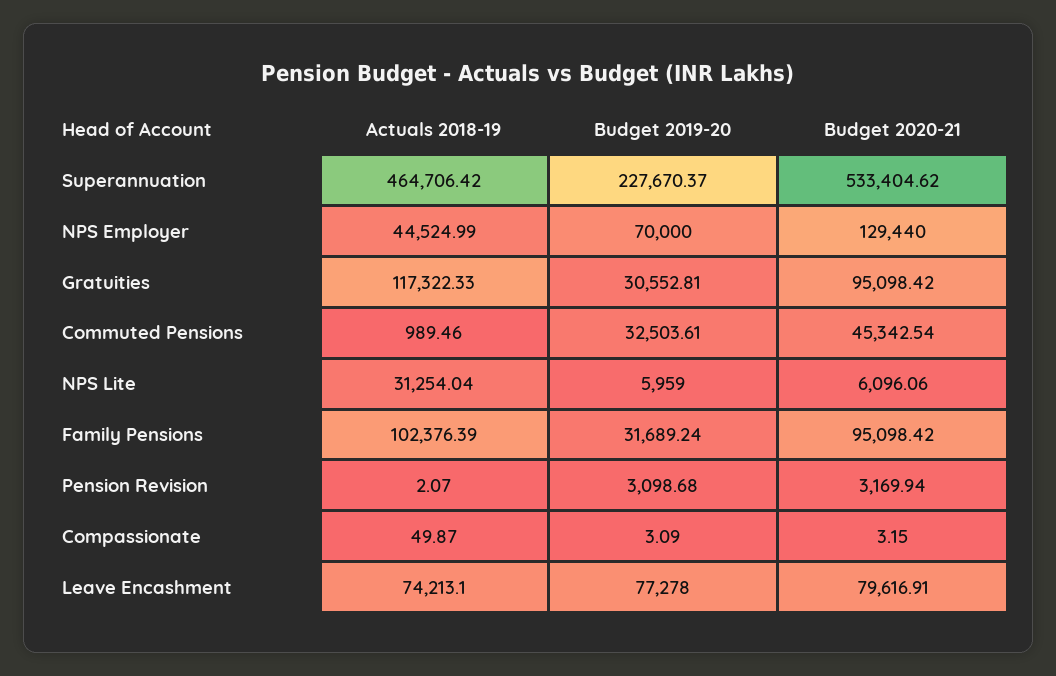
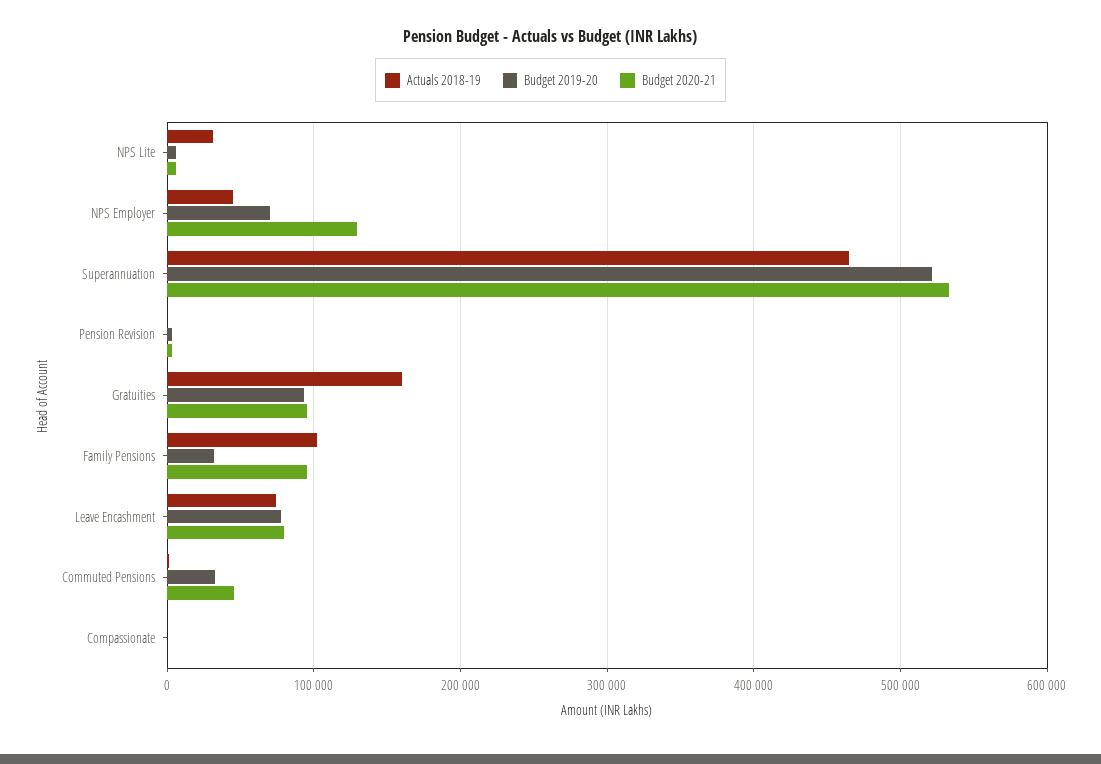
  {
    "Actuals 2018-19": {
      "Superannuation": 464706.42,
      "NPS Employer": 44524.99,
-     "Gratuities": 117322.33,
+     "Gratuities": 160000,
      "Commuted Pensions": 989.46,
      "NPS Lite": 31254.04,
      "Family Pensions": 102376.39,
      "Pension Revision": 2.07,
      "Compassionate": 49.87,
      "Leave Encashment": 74213.1
    },
    "Budget 2019-20": {
-     "Superannuation": 227670.37,
+     "Superannuation": 520000,
      "NPS Employer": 70000,
-     "Gratuities": 30552.81,
+     "Gratuities": 90000,
      "Commuted Pensions": 32503.61,
      "NPS Lite": 5959,
      "Family Pensions": 31689.24,
      "Pension Revision": 3098.68,
      "Compassionate": 3.09,
      "Leave Encashment": 77278
    },
    "Budget 2020-21": {
      "Superannuation": 533404.62,
      "NPS Employer": 129440,
      "Gratuities": 95098.42,
      "Commuted Pensions": 45342.54,
      "NPS Lite": 6096.06,
      "Family Pensions": 95098.42,
      "Pension Revision": 3169.94,
      "Compassionate": 3.15,
      "Leave Encashment": 79616.91
    }
  }

